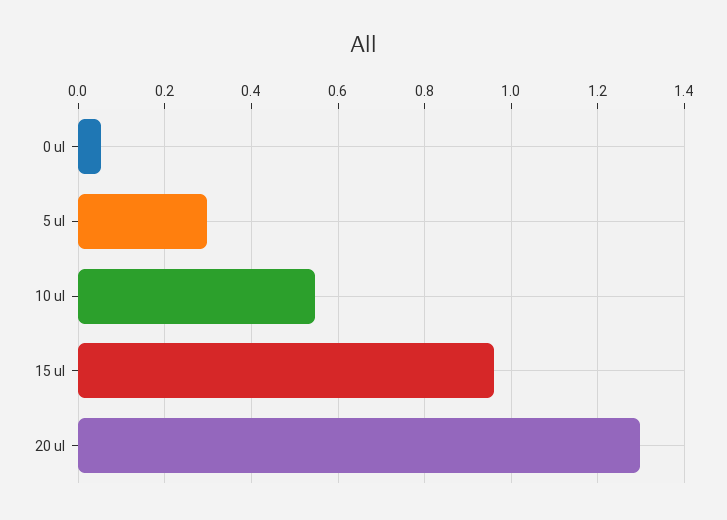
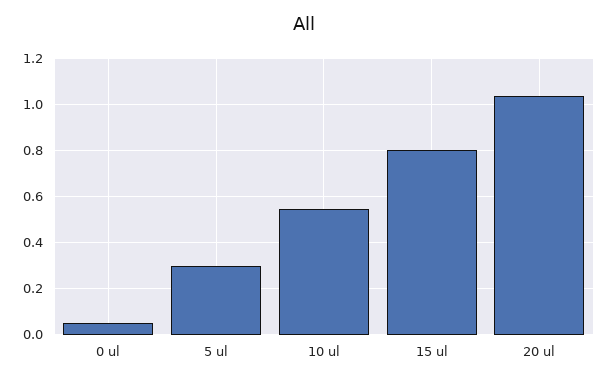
  {
    "0 ul": 0.06,
    "5 ul": 0.3,
    "10 ul": 0.54,
-   "15 ul": 0.96,
+   "15 ul": 0.8,
-   "20 ul": 1.3
+   "20 ul": 1.05
  }

